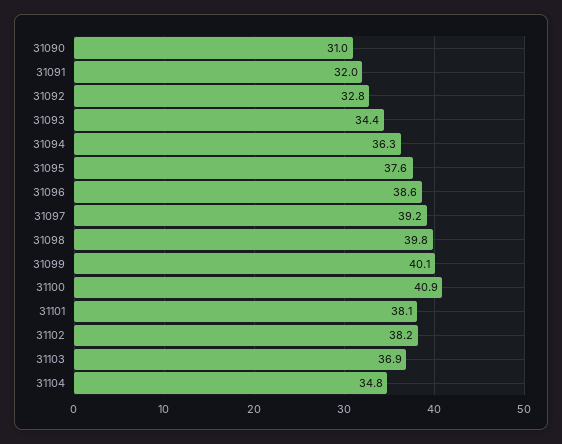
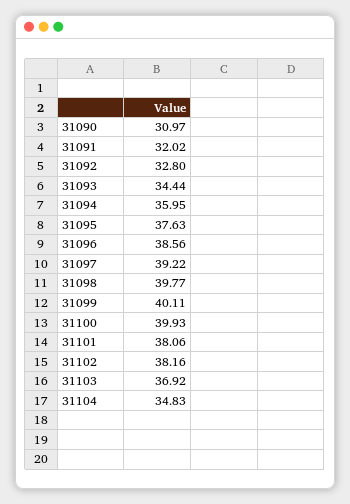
  {
    "31090": 30.97,
    "31091": 32.02,
    "31092": 32.8,
    "31093": 34.44,
-   "31094": 36.3,
+   "31094": 35.95,
    "31095": 37.63,
    "31096": 38.56,
    "31097": 39.22,
    "31098": 39.77,
    "31099": 40.11,
-   "31100": 40.9,
+   "31100": 39.93,
    "31101": 38.06,
    "31102": 38.16,
    "31103": 36.92,
    "31104": 34.83
  }

